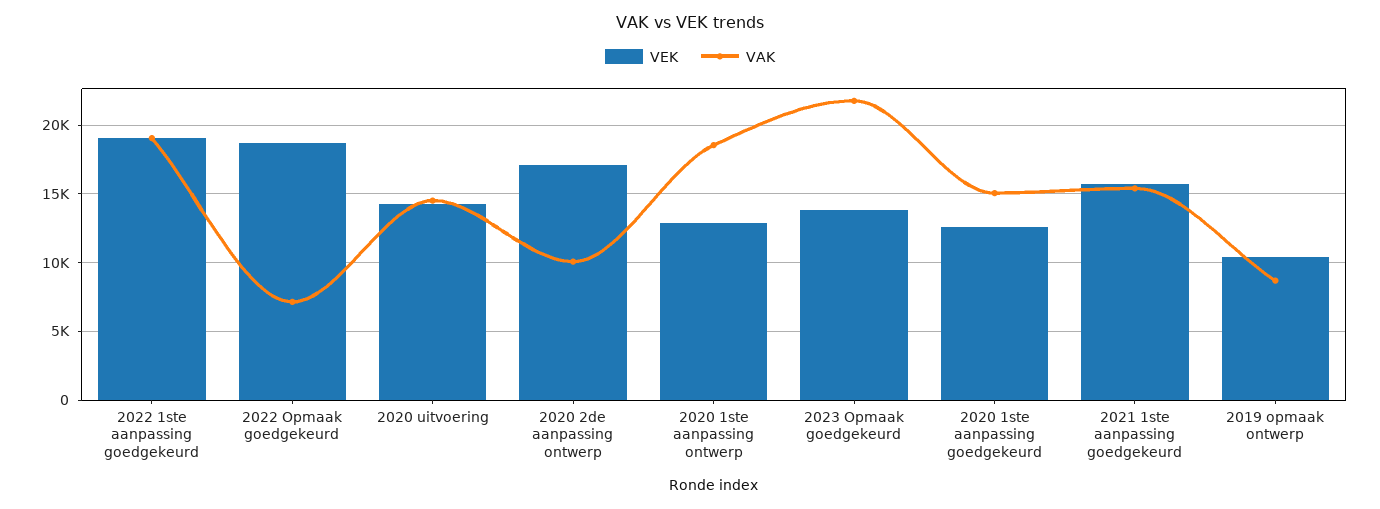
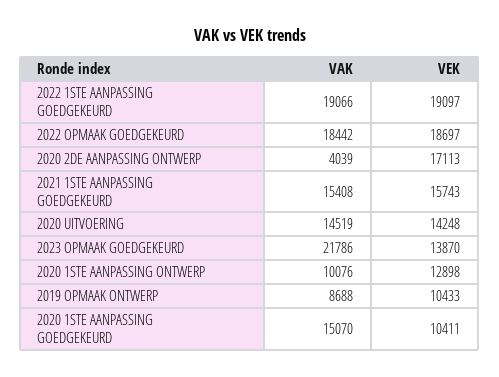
  {
    "VEK": {
      "2022 1ste aanpassing goedgekeurd": 19097,
      "2022 Opmaak goedgekeurd": 18697,
      "2020 uitvoering": 14248,
      "2020 2de aanpassing ontwerp": 17113,
      "2020 1ste aanpassing ontwerp": 12898,
      "2023 Opmaak goedgekeurd": 13870,
-     "2020 1ste aanpassing goedgekeurd": 12500,
+     "2020 1ste aanpassing goedgekeurd": 10411,
      "2021 1ste aanpassing goedgekeurd": 15743,
      "2019 opmaak ontwerp": 10433
    },
    "VAK": {
      "2022 1ste aanpassing goedgekeurd": 19066,
-     "2022 Opmaak goedgekeurd": 7000,
+     "2022 Opmaak goedgekeurd": 18442,
      "2020 uitvoering": 14519,
-     "2020 2de aanpassing ontwerp": 10000,
+     "2020 2de aanpassing ontwerp": 4039,
-     "2020 1ste aanpassing ontwerp": 18500,
+     "2020 1ste aanpassing ontwerp": 10076,
      "2023 Opmaak goedgekeurd": 21786,
      "2020 1ste aanpassing goedgekeurd": 15070,
      "2021 1ste aanpassing goedgekeurd": 15408,
      "2019 opmaak ontwerp": 8688
    }
  }

